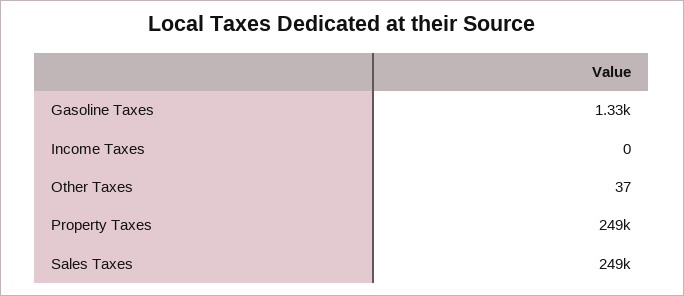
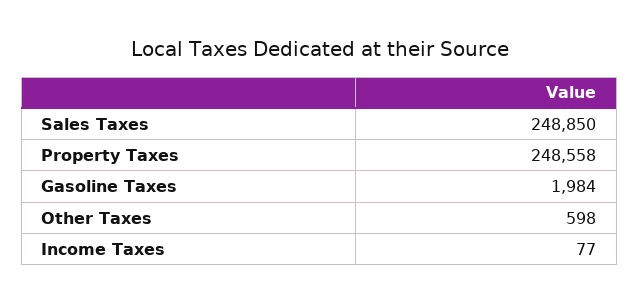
  {
-   "Gasoline Taxes": 1330,
+   "Gasoline Taxes": 1984,
-   "Income Taxes": 0,
+   "Income Taxes": 77,
-   "Other Taxes": 37,
+   "Other Taxes": 598,
    "Property Taxes": 248558,
    "Sales Taxes": 248850
  }

